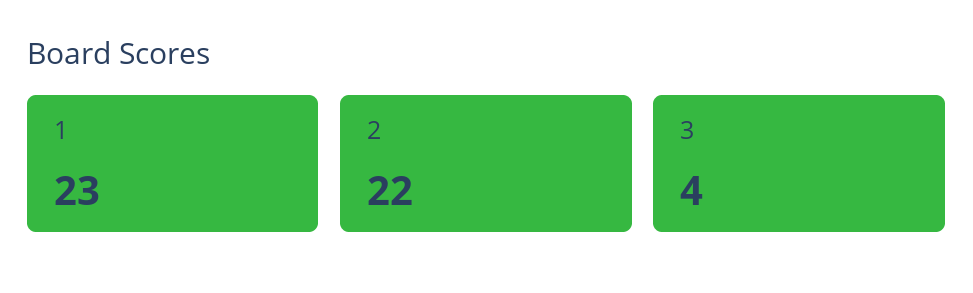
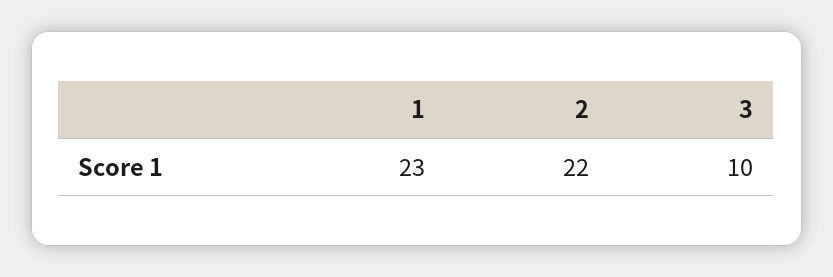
  {
    "1": 23,
    "2": 22,
-   "3": 4
+   "3": 10
  }

